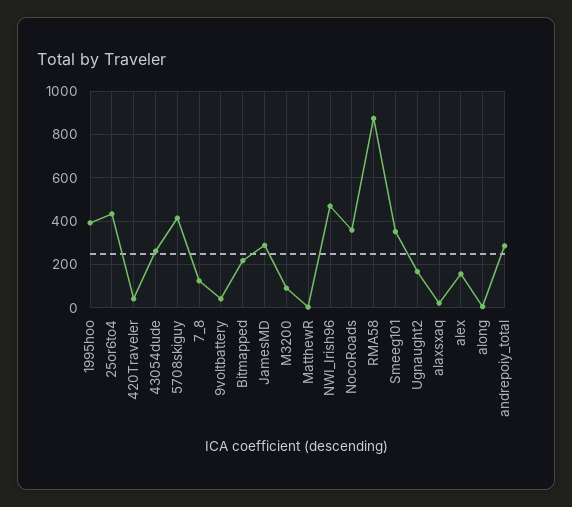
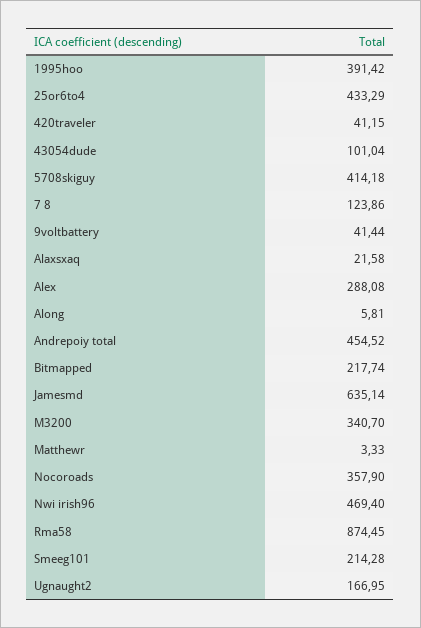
  {
    "1995hoo": 391.42,
    "25or6to4": 433.29,
    "420Traveler": 41.15,
-   "43054dude": 250,
+   "43054dude": 101.04,
    "5708skiguy": 414.18,
    "7_8": 123.86,
    "9voltbattery": 41.44,
    "Bitmapped": 217.74,
-   "JamesMD": 300,
+   "JamesMD": 635.14,
-   "M3200": 100,
+   "M3200": 340.7,
    "MatthewR": 3.33,
    "NWI_Irish96": 469.4,
    "NocoRoads": 357.9,
    "RMA58": 874.45,
-   "Smeeg101": 350,
+   "Smeeg101": 214.28,
    "Ugnaught2": 166.95,
    "alaxsxaq": 21.58,
-   "alex": 150,
+   "alex": 288.08,
    "along": 5.81,
-   "andrepoiy_total": 300
+   "andrepoiy_total": 454.52
  }

